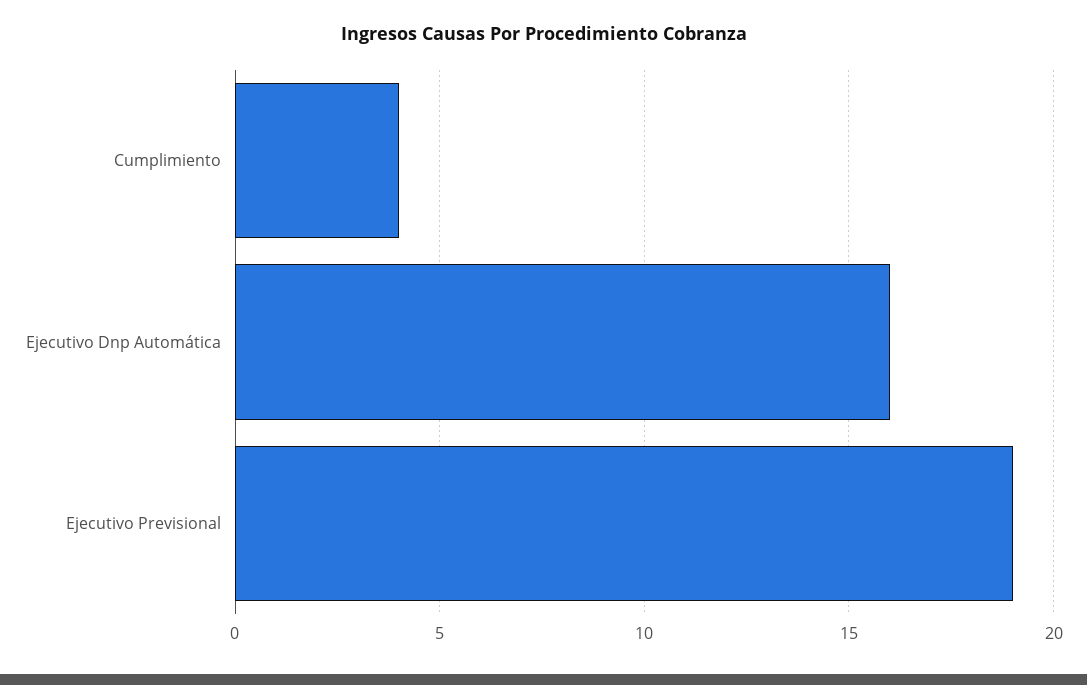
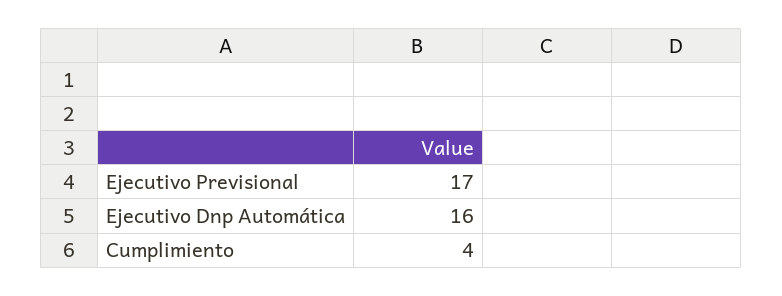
  {
    "Cumplimiento": 4,
    "Ejecutivo Dnp Automática": 16,
-   "Ejecutivo Previsional": 19
+   "Ejecutivo Previsional": 17
  }

